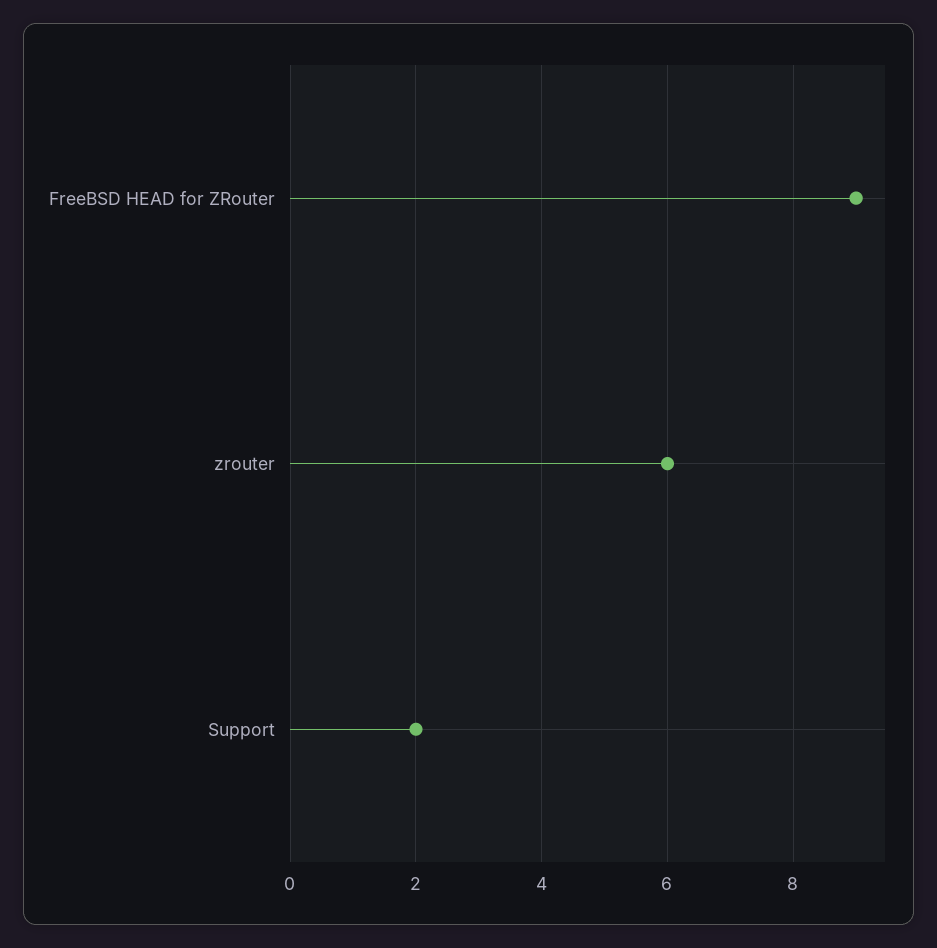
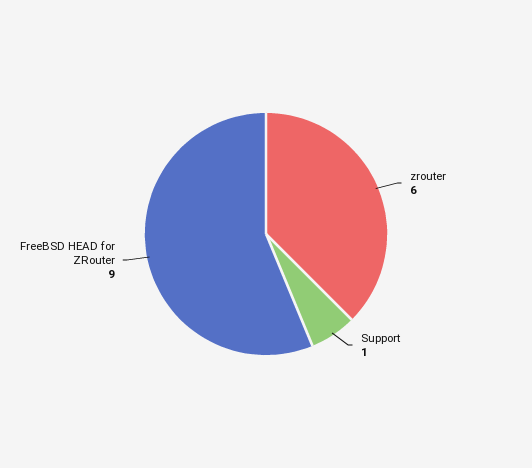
  {
    "FreeBSD HEAD for ZRouter": 9,
    "zrouter": 6,
-   "Support": 2
+   "Support": 1
  }

